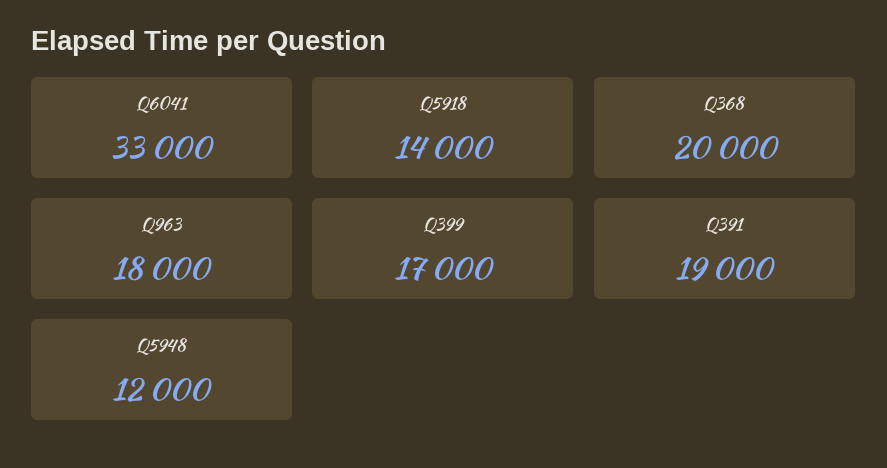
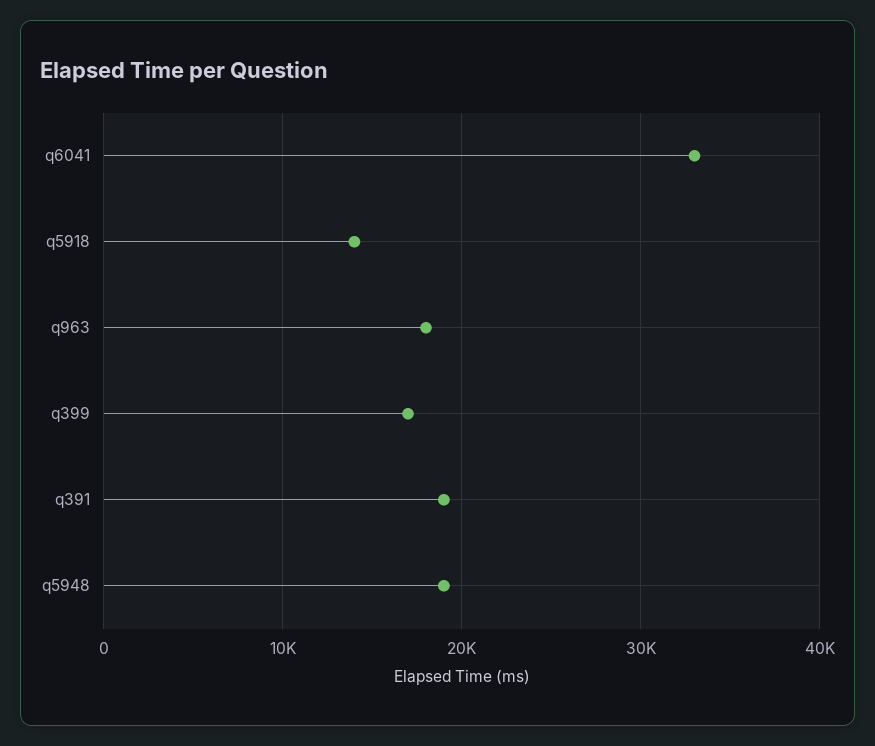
  {
    "Q6041": 33000,
    "Q5918": 14000,
-   "Q368": 20000,
    "Q963": 18000,
    "Q399": 17000,
    "Q391": 19000,
-   "Q5948": 12000
+   "Q5948": 19000
  }

